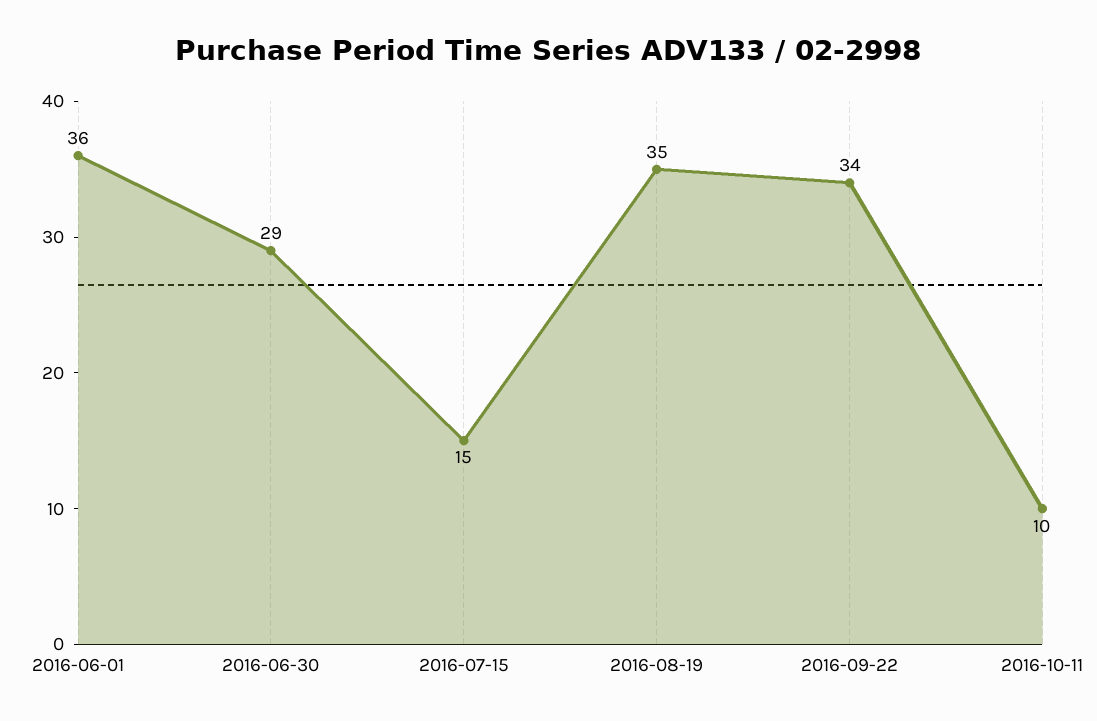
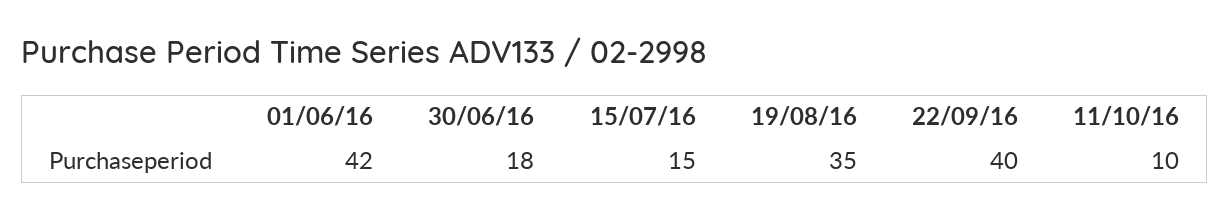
  {
-   "2016-06-01": 36,
+   "2016-06-01": 42,
-   "2016-06-30": 29,
+   "2016-06-30": 18,
    "2016-07-15": 15,
    "2016-08-19": 35,
-   "2016-09-22": 34,
+   "2016-09-22": 40,
    "2016-10-11": 10
  }

